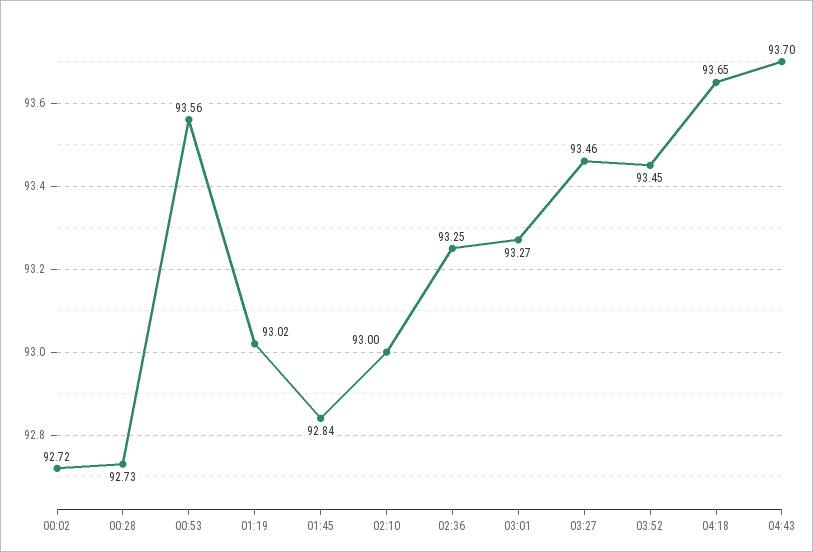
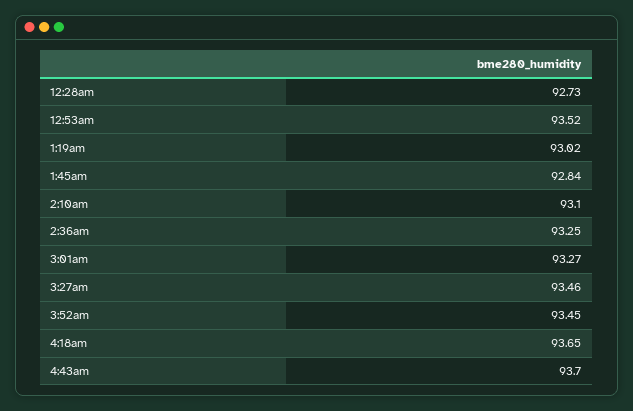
  {
-   "00:02": 92.72,
    "00:28": 92.73,
-   "00:53": 93.56,
+   "00:53": 93.52,
    "01:19": 93.02,
    "01:45": 92.84,
-   "02:10": 93,
+   "02:10": 93.1,
    "02:36": 93.25,
    "03:01": 93.27,
    "03:27": 93.46,
    "03:52": 93.45,
    "04:18": 93.65,
    "04:43": 93.7
  }

